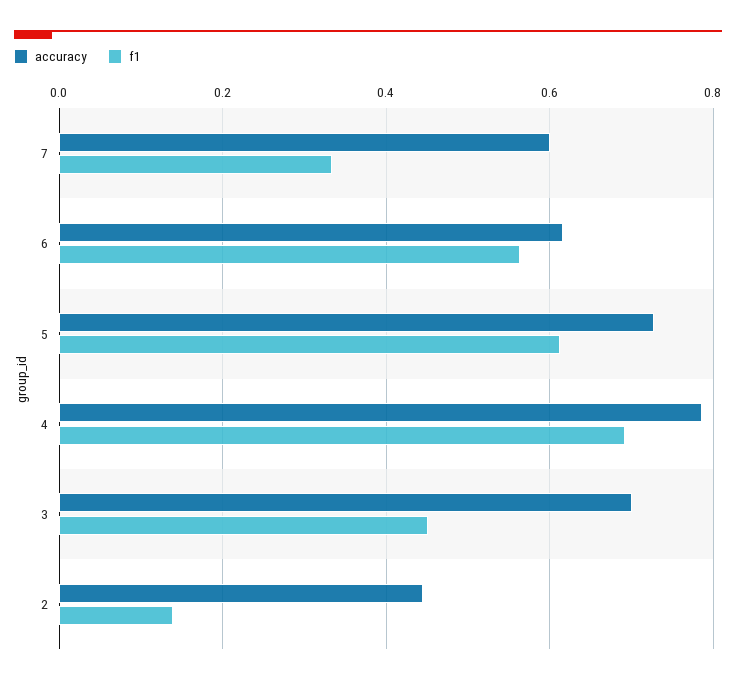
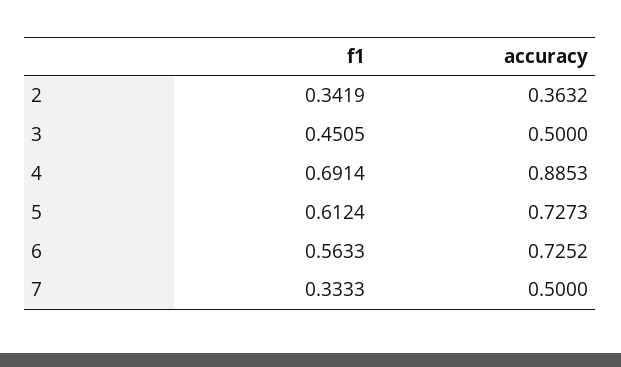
  {
    "accuracy": {
-     "7": 0.6,
+     "7": 0.5,
-     "6": 0.62,
+     "6": 0.7252,
      "5": 0.7273,
-     "4": 0.78,
+     "4": 0.8853,
-     "3": 0.7,
+     "3": 0.5,
-     "2": 0.44
+     "2": 0.3632
    },
    "f1": {
      "7": 0.3333,
      "6": 0.5633,
      "5": 0.6124,
      "4": 0.6914,
      "3": 0.4505,
-     "2": 0.14
+     "2": 0.3419
    }
  }

